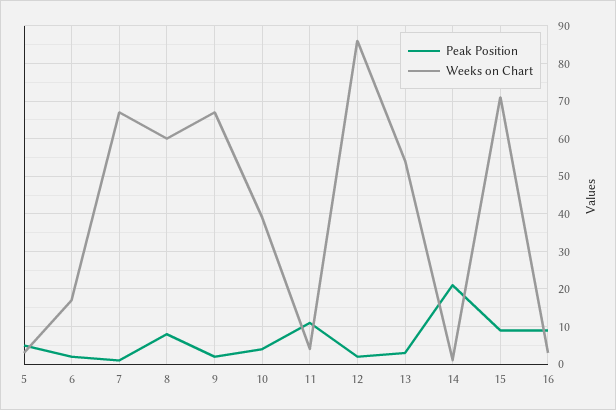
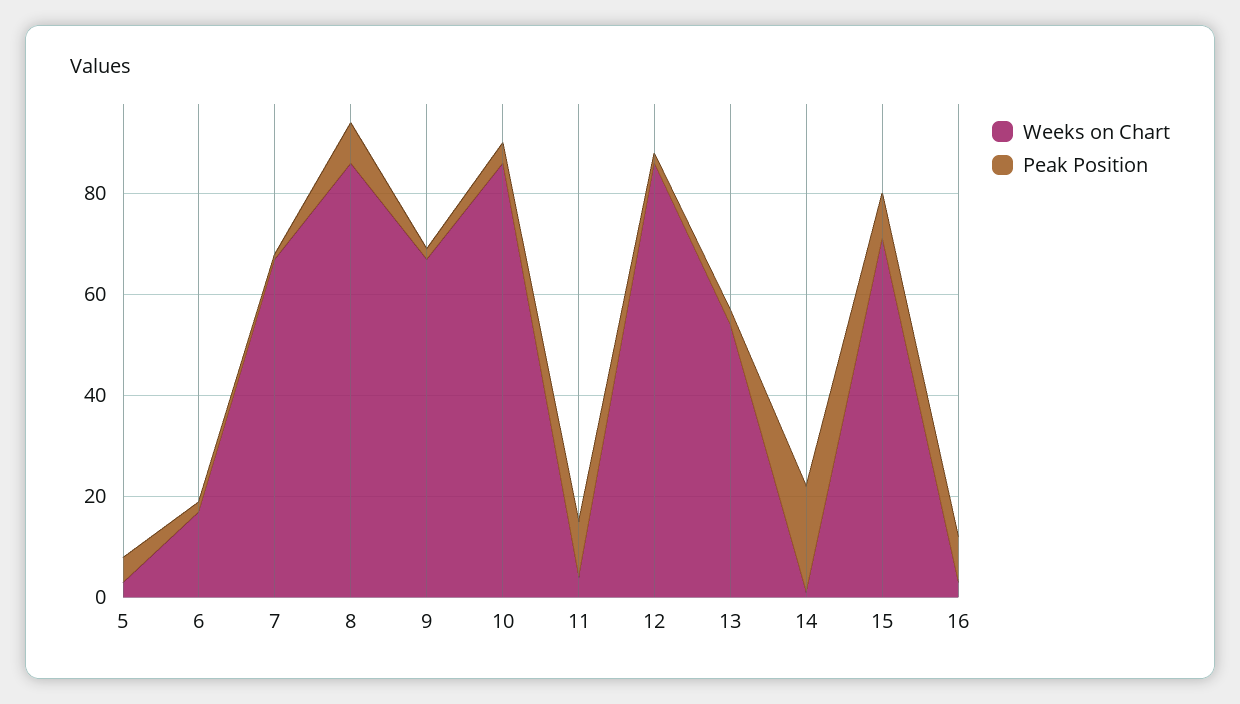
  {
    "Peak Position": {
      "5": 5,
      "6": 0,
      "7": 0,
      "8": 10,
      "9": 0,
      "10": 5,
      "11": 10,
      "12": 0,
      "13": 5,
      "14": 20,
      "15": 10,
      "16": 10
    },
    "Weeks on Chart": {
      "5": 5,
      "6": 15,
      "7": 65,
-     "8": 60,
+     "8": 85,
      "9": 65,
-     "10": 40,
+     "10": 85,
      "11": 5,
      "12": 85,
      "13": 55,
      "14": 0,
      "15": 70,
      "16": 5
    }
  }

